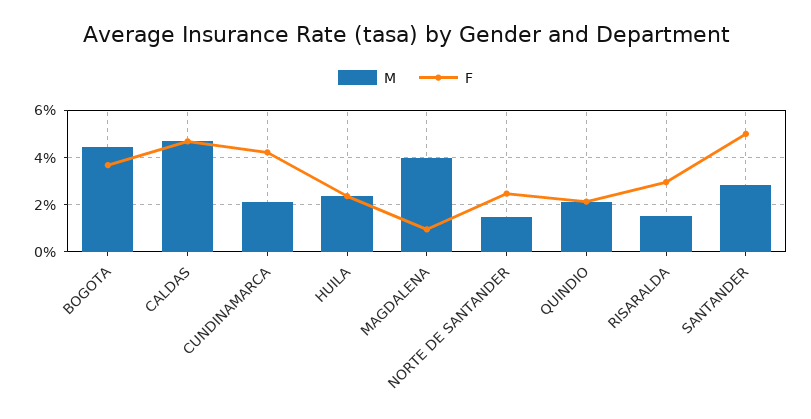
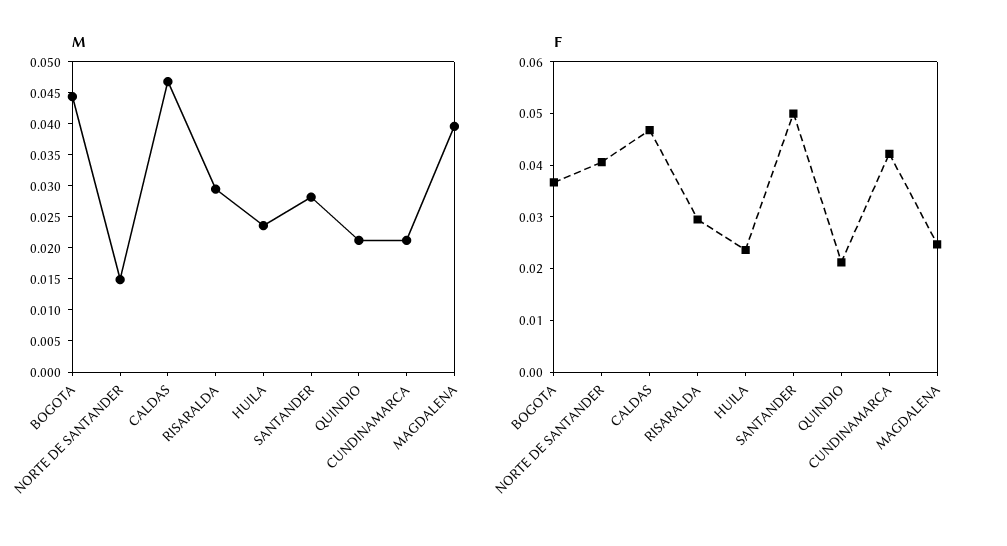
  {
    "M": {
      "BOGOTA": 0.045,
      "CALDAS": 0.0475,
      "CUNDINAMARCA": 0.02,
      "HUILA": 0.0225,
      "MAGDALENA": 0.04,
      "NORTE DE SANTANDER": 0.015,
      "QUINDIO": 0.02,
-     "RISARALDA": 0.015,
+     "RISARALDA": 0.03,
      "SANTANDER": 0.0275
    },
    "F": {
      "BOGOTA": 0.036,
      "CALDAS": 0.046,
      "CUNDINAMARCA": 0.042,
      "HUILA": 0.024,
-     "MAGDALENA": 0.01,
+     "MAGDALENA": 0.024,
-     "NORTE DE SANTANDER": 0.025,
+     "NORTE DE SANTANDER": 0.04,
      "QUINDIO": 0.022,
      "RISARALDA": 0.03,
      "SANTANDER": 0.05
    }
  }

